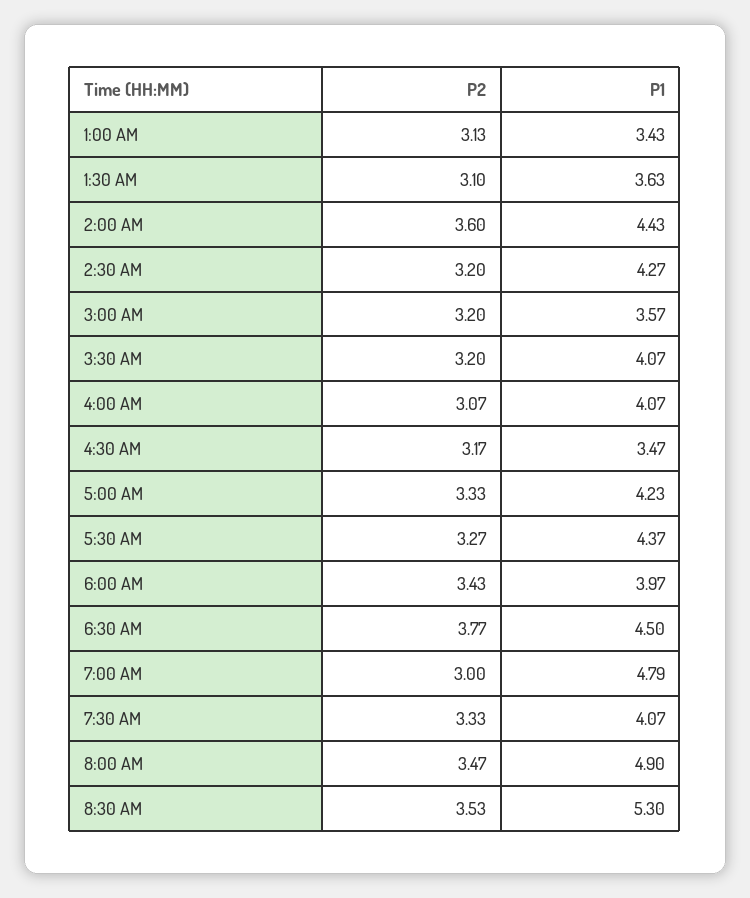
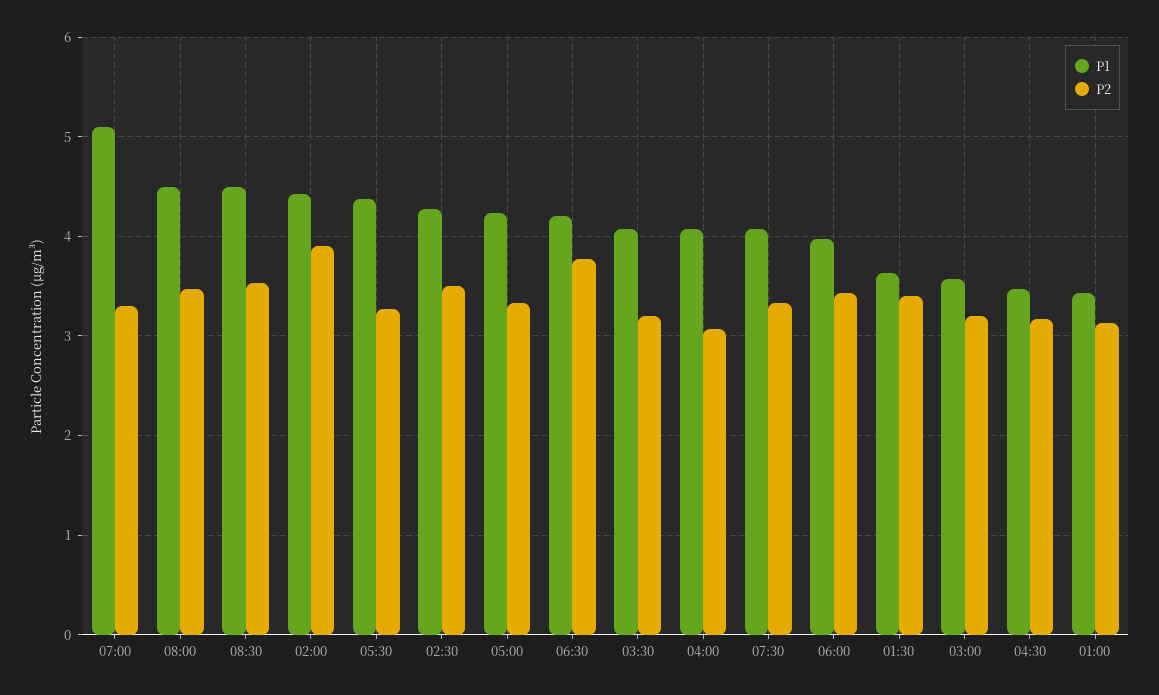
  {
    "P2": {
      "1:00 AM": 3.13,
-     "1:30 AM": 3.1,
+     "1:30 AM": 3.4,
-     "2:00 AM": 3.6,
+     "2:00 AM": 3.9,
-     "2:30 AM": 3.2,
+     "2:30 AM": 3.5,
      "3:00 AM": 3.2,
      "3:30 AM": 3.2,
      "4:00 AM": 3.07,
      "4:30 AM": 3.17,
      "5:00 AM": 3.33,
      "5:30 AM": 3.27,
      "6:00 AM": 3.43,
      "6:30 AM": 3.77,
-     "7:00 AM": 3,
+     "7:00 AM": 3.3,
      "7:30 AM": 3.33,
      "8:00 AM": 3.47,
      "8:30 AM": 3.53
    },
    "P1": {
      "1:00 AM": 3.43,
      "1:30 AM": 3.63,
      "2:00 AM": 4.43,
      "2:30 AM": 4.27,
      "3:00 AM": 3.57,
      "3:30 AM": 4.07,
      "4:00 AM": 4.07,
      "4:30 AM": 3.47,
      "5:00 AM": 4.23,
      "5:30 AM": 4.37,
      "6:00 AM": 3.97,
-     "6:30 AM": 4.5,
+     "6:30 AM": 4.2,
-     "7:00 AM": 4.79,
+     "7:00 AM": 5.1,
      "7:30 AM": 4.07,
-     "8:00 AM": 4.9,
+     "8:00 AM": 4.5,
-     "8:30 AM": 5.3
+     "8:30 AM": 4.5
    }
  }

